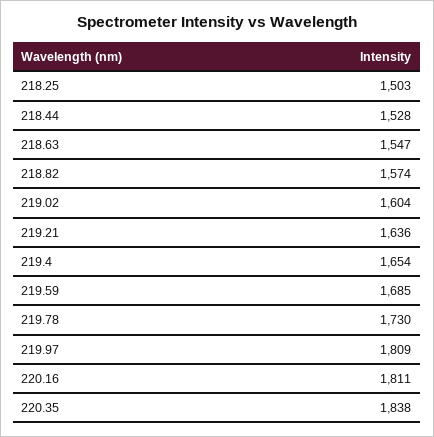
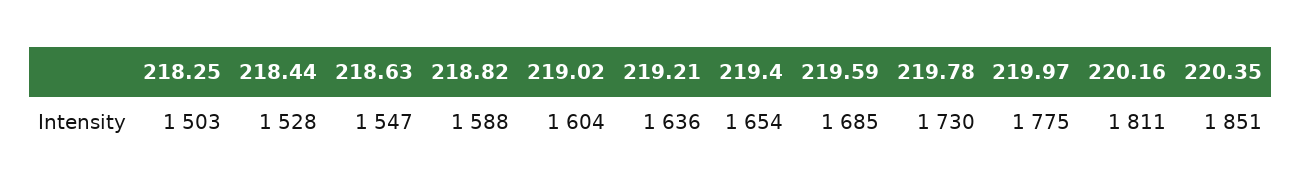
  {
    "218.25": 1503,
    "218.44": 1528,
    "218.63": 1547,
-   "218.82": 1574,
+   "218.82": 1588,
    "219.02": 1604,
    "219.21": 1636,
    "219.4": 1654,
    "219.59": 1685,
    "219.78": 1730,
-   "219.97": 1809,
+   "219.97": 1775,
    "220.16": 1811,
-   "220.35": 1838
+   "220.35": 1851
  }

